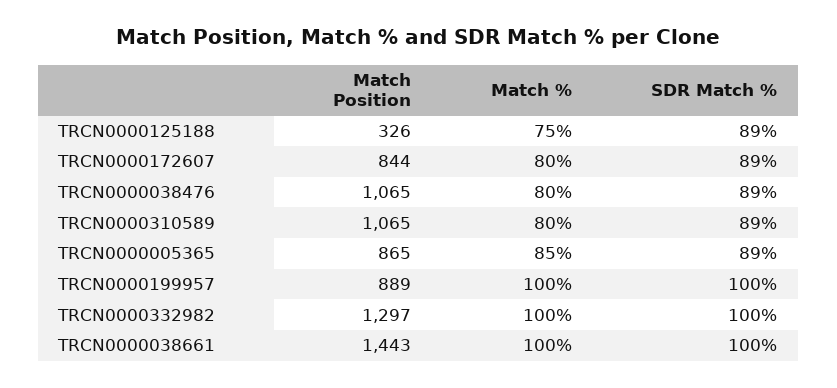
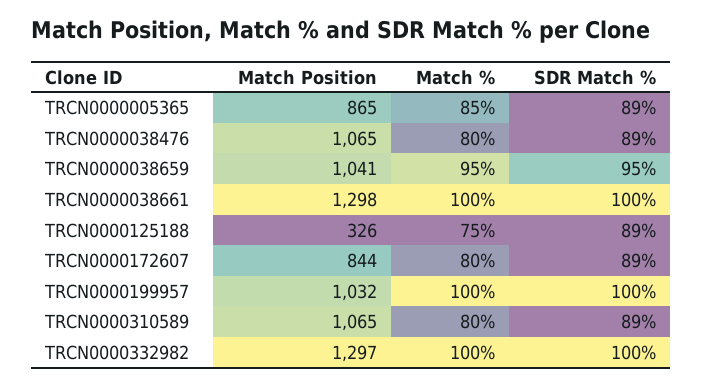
  {
    "Match Position": {
      "TRCN0000125188": 326,
      "TRCN0000172607": 844,
      "TRCN0000038476": 1065,
      "TRCN0000310589": 1065,
      "TRCN0000005365": 865,
-     "TRCN0000199957": 889,
+     "TRCN0000199957": 1032,
      "TRCN0000332982": 1297,
-     "TRCN0000038661": 1443
+     "TRCN0000038661": 1298,
+     "TRCN0000038659": 1041
    },
    "Match %": {
      "TRCN0000125188": 75,
      "TRCN0000172607": 80,
      "TRCN0000038476": 80,
      "TRCN0000310589": 80,
      "TRCN0000005365": 85,
      "TRCN0000199957": 100,
      "TRCN0000332982": 100,
-     "TRCN0000038661": 100
+     "TRCN0000038661": 100,
+     "TRCN0000038659": 95
    },
    "SDR Match %": {
      "TRCN0000125188": 89,
      "TRCN0000172607": 89,
      "TRCN0000038476": 89,
      "TRCN0000310589": 89,
      "TRCN0000005365": 89,
      "TRCN0000199957": 100,
      "TRCN0000332982": 100,
-     "TRCN0000038661": 100
+     "TRCN0000038661": 100,
+     "TRCN0000038659": 95
    }
  }

